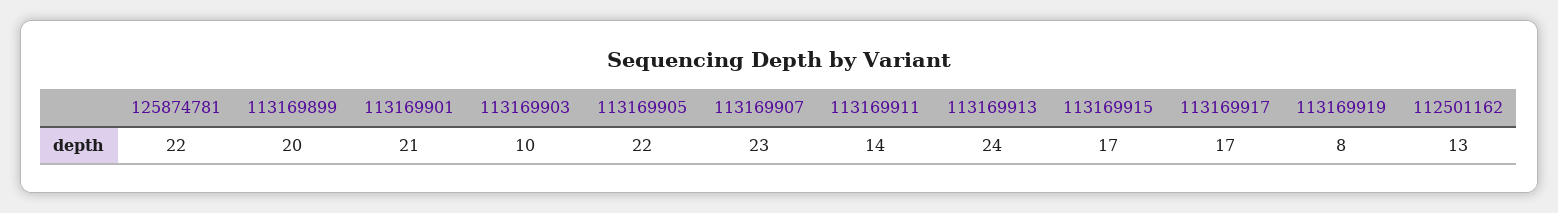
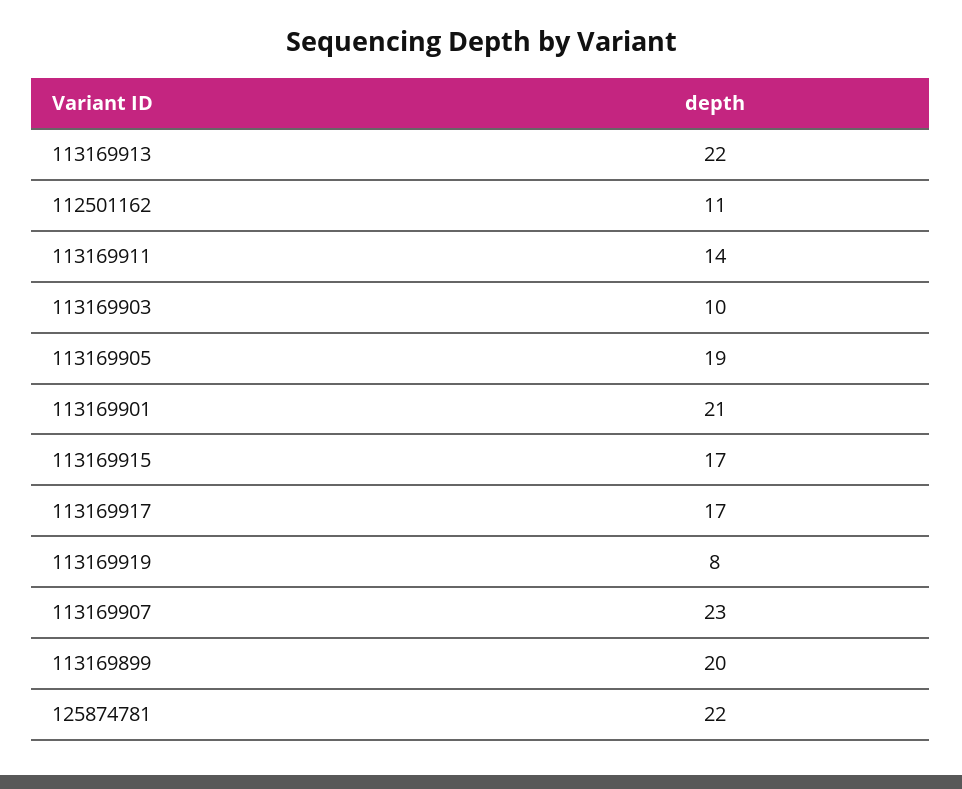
  {
    "125874781": 22,
    "113169899": 20,
    "113169901": 21,
    "113169903": 10,
-   "113169905": 22,
+   "113169905": 19,
    "113169907": 23,
    "113169911": 14,
-   "113169913": 24,
+   "113169913": 22,
    "113169915": 17,
    "113169917": 17,
    "113169919": 8,
-   "112501162": 13
+   "112501162": 11
  }

